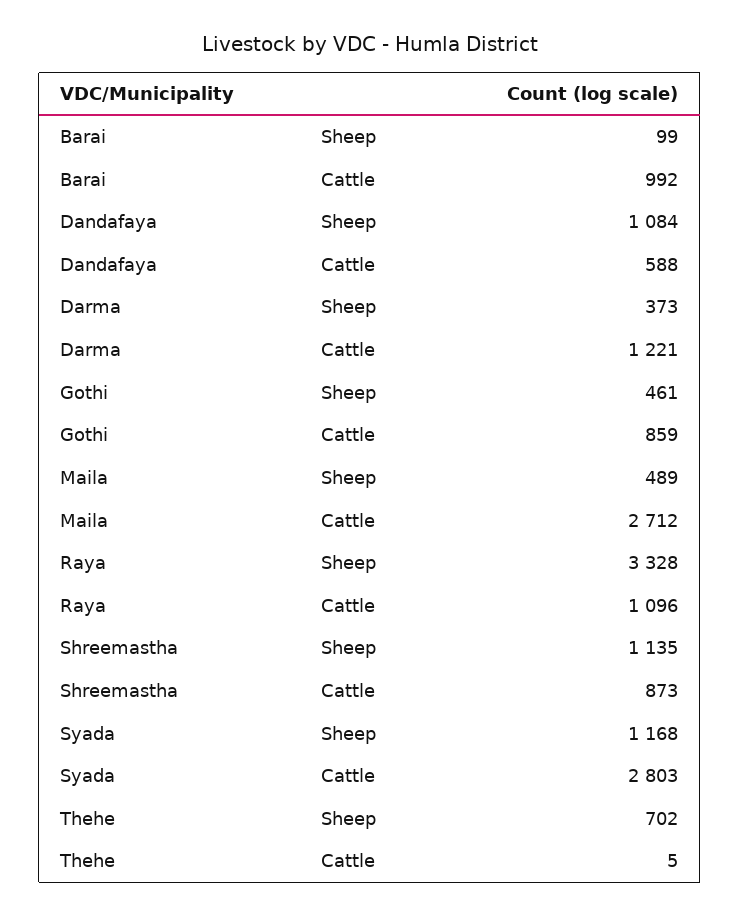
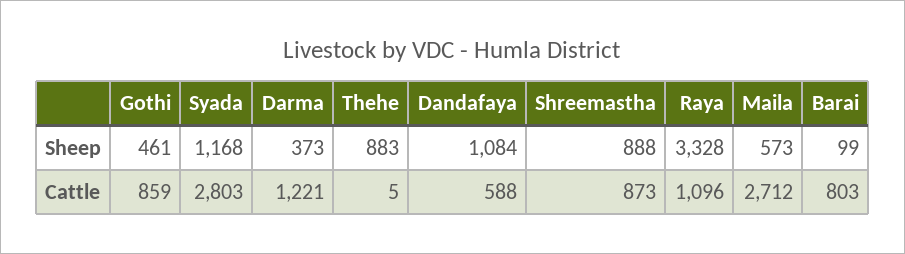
  {
    "Barai": {
      "Sheep": 99,
-     "Cattle": 992
+     "Cattle": 803
    },
    "Dandafaya": {
      "Sheep": 1084,
      "Cattle": 588
    },
    "Darma": {
      "Sheep": 373,
      "Cattle": 1221
    },
    "Gothi": {
      "Sheep": 461,
      "Cattle": 859
    },
    "Maila": {
-     "Sheep": 489,
+     "Sheep": 573,
      "Cattle": 2712
    },
    "Raya": {
      "Sheep": 3328,
      "Cattle": 1096
    },
    "Shreemastha": {
-     "Sheep": 1135,
+     "Sheep": 888,
      "Cattle": 873
    },
    "Syada": {
      "Sheep": 1168,
      "Cattle": 2803
    },
    "Thehe": {
-     "Sheep": 702,
+     "Sheep": 883,
      "Cattle": 5
    }
  }

